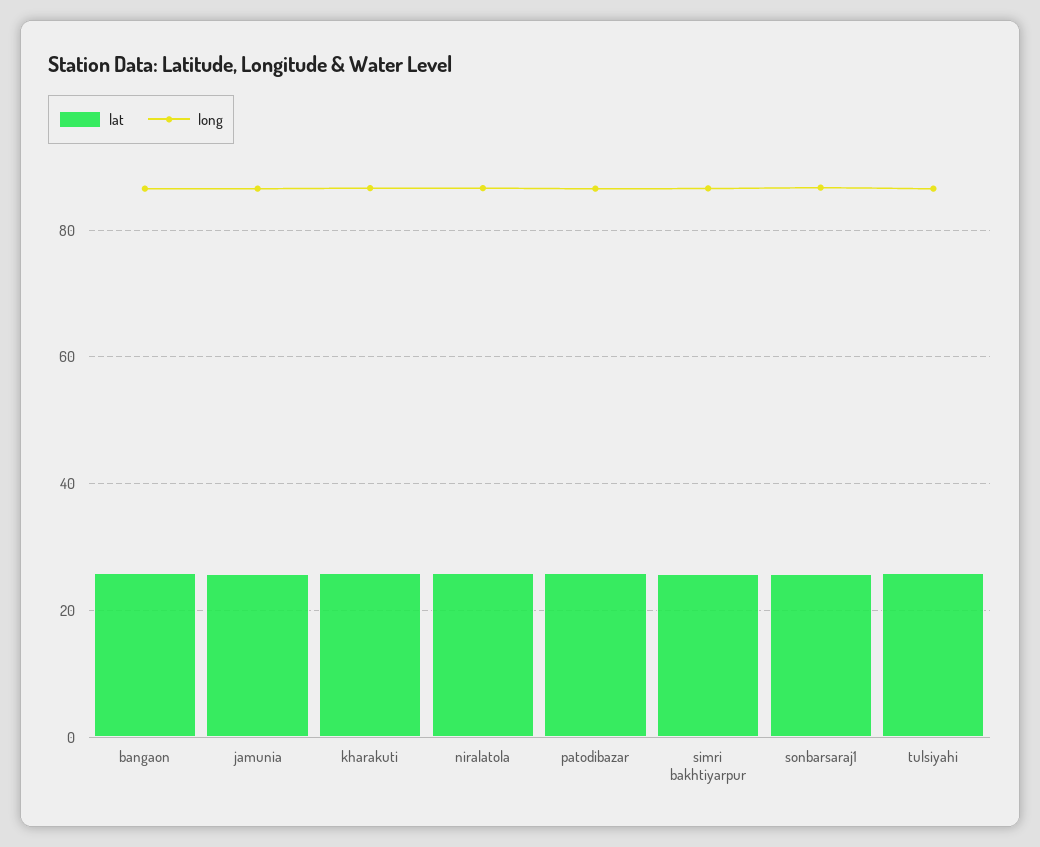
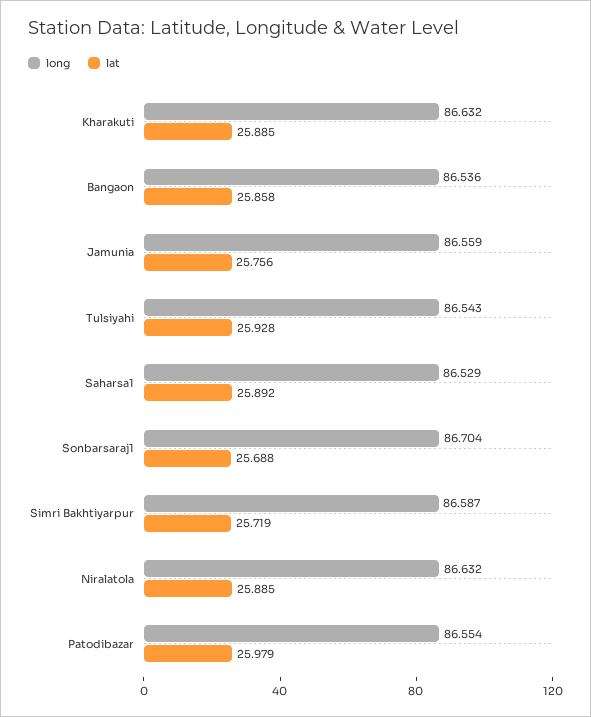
  {
    "lat": {
      "bangaon": 25.858,
      "jamunia": 25.756,
      "kharakuti": 25.885,
      "niralatola": 25.885,
      "patodibazar": 25.979,
      "simri bakhtiyarpur": 25.719,
      "sonbarsaraj1": 25.688,
-     "tulsiyahi": 25.928
+     "tulsiyahi": 25.928,
+     "Saharsa1": 25.892
    },
    "long": {
      "bangaon": 86.536,
      "jamunia": 86.559,
      "kharakuti": 86.632,
      "niralatola": 86.632,
      "patodibazar": 86.554,
      "simri bakhtiyarpur": 86.587,
      "sonbarsaraj1": 86.704,
-     "tulsiyahi": 86.543
+     "tulsiyahi": 86.543,
+     "Saharsa1": 86.529
    }
  }

